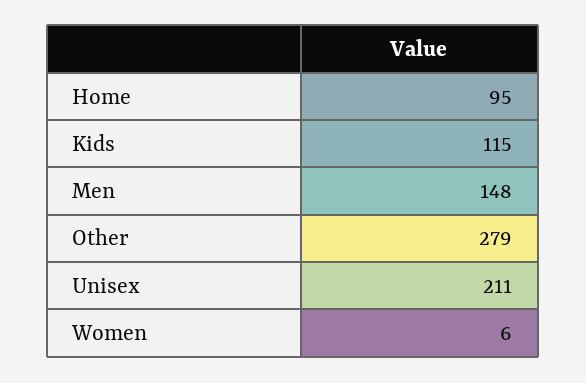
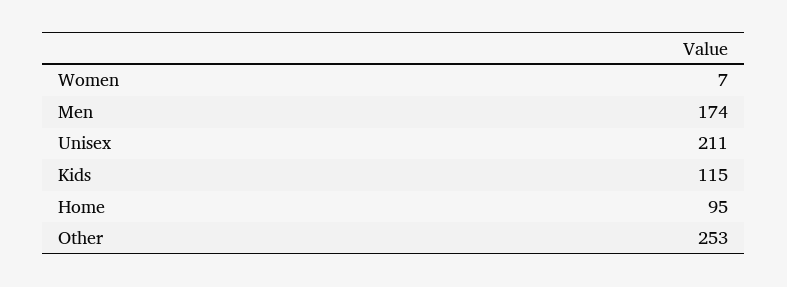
  {
    "Home": 95,
    "Kids": 115,
-   "Men": 148,
+   "Men": 174,
-   "Other": 279,
+   "Other": 253,
    "Unisex": 211,
-   "Women": 6
+   "Women": 7
  }

